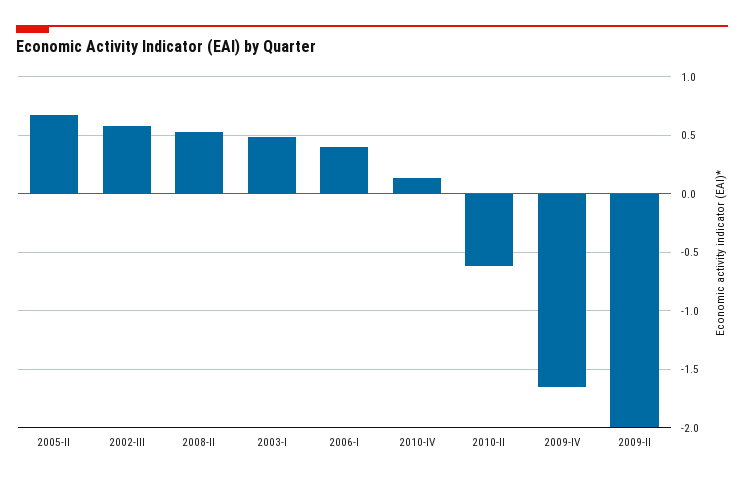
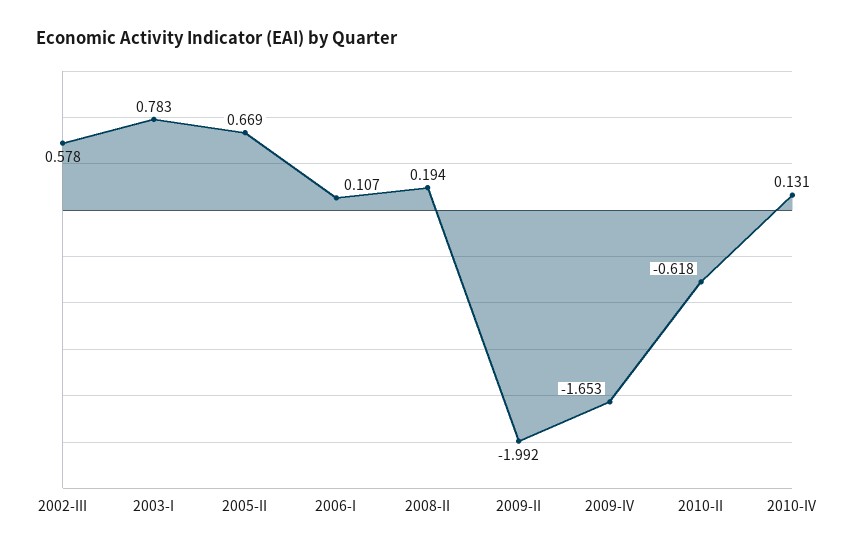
  {
    "2005-II": 0.669,
    "2002-III": 0.578,
-   "2008-II": 0.5,
+   "2008-II": 0.194,
-   "2003-I": 0.5,
+   "2003-I": 0.783,
-   "2006-I": 0.4,
+   "2006-I": 0.107,
    "2010-IV": 0.131,
    "2010-II": -0.618,
    "2009-IV": -1.653,
    "2009-II": -1.992
  }

